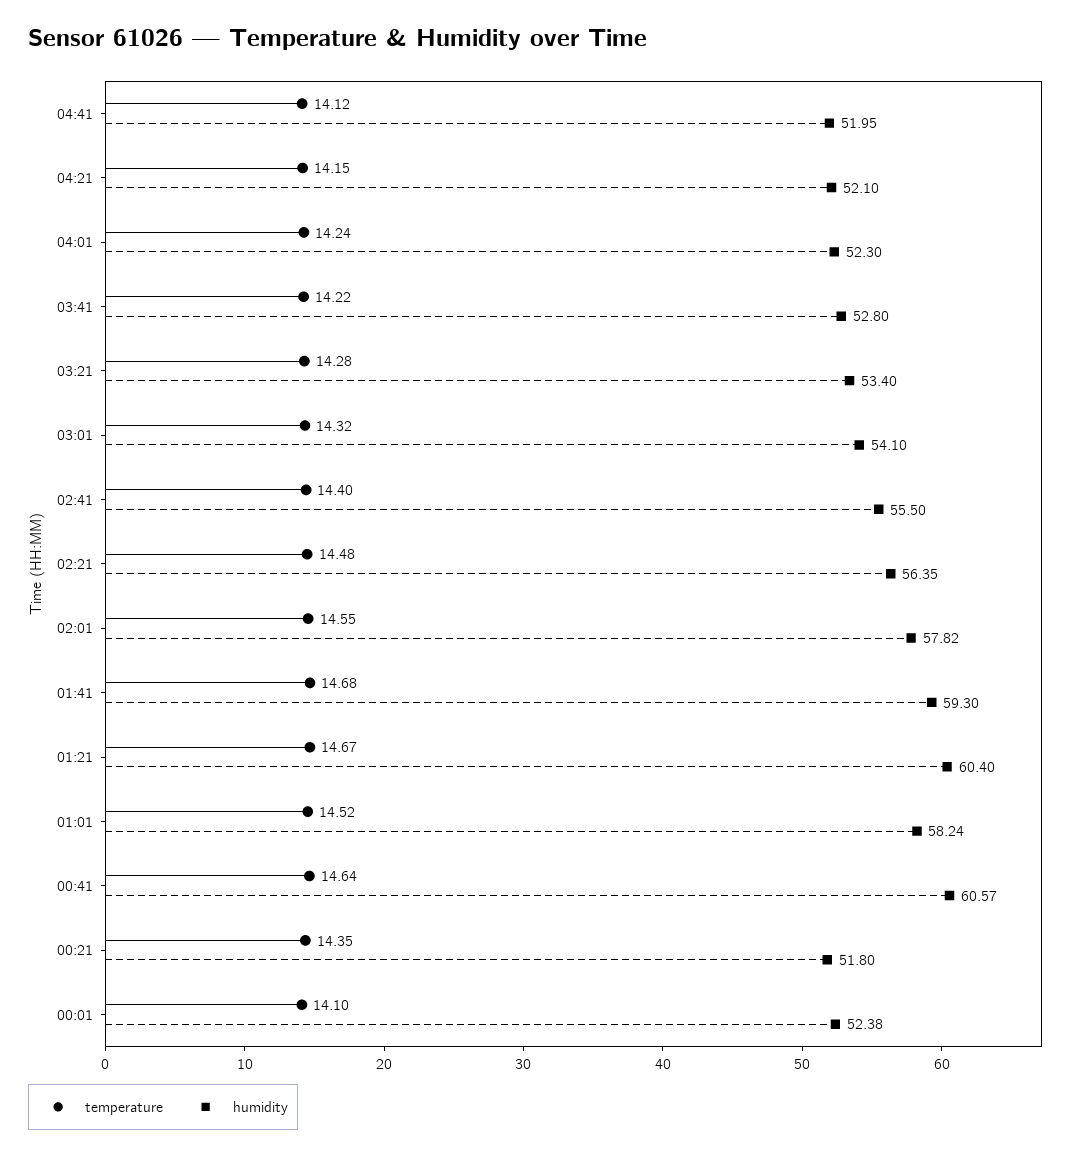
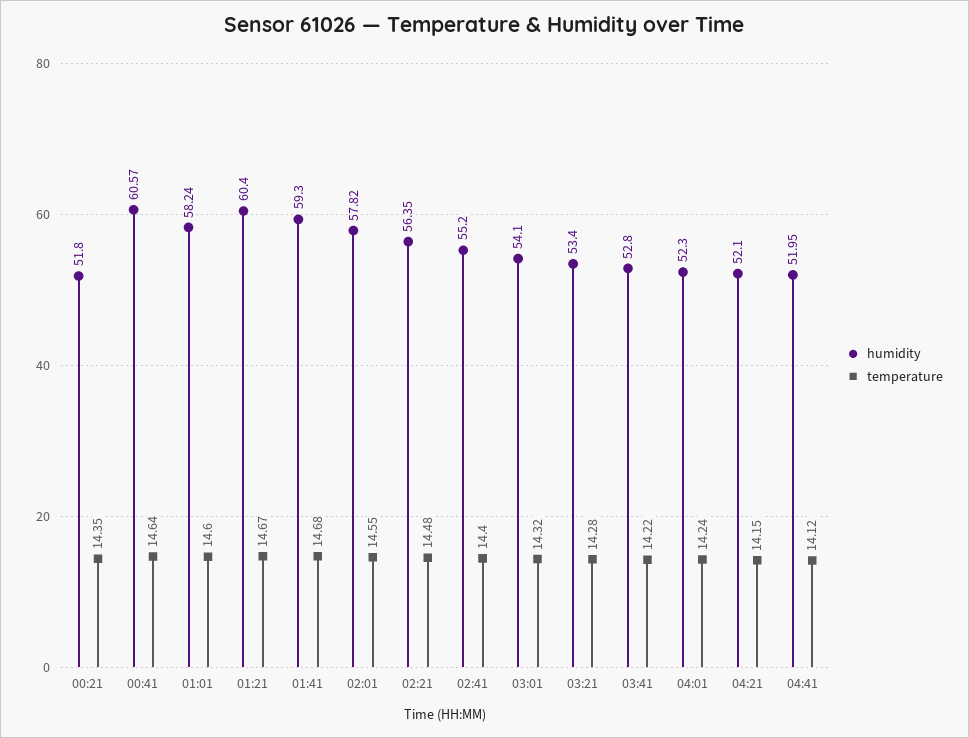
  {
    "temperature": {
      "04:41": 14.12,
      "04:21": 14.15,
      "04:01": 14.24,
      "03:41": 14.22,
      "03:21": 14.28,
      "03:01": 14.32,
      "02:41": 14.4,
      "02:21": 14.48,
      "02:01": 14.55,
      "01:41": 14.68,
      "01:21": 14.67,
-     "01:01": 14.52,
+     "01:01": 14.6,
      "00:41": 14.64,
-     "00:21": 14.35,
+     "00:21": 14.35
-     "00:01": 14.1
    },
    "humidity": {
      "04:41": 51.95,
      "04:21": 52.1,
      "04:01": 52.3,
      "03:41": 52.8,
      "03:21": 53.4,
      "03:01": 54.1,
-     "02:41": 55.5,
+     "02:41": 55.2,
      "02:21": 56.35,
      "02:01": 57.82,
      "01:41": 59.3,
      "01:21": 60.4,
      "01:01": 58.24,
      "00:41": 60.57,
-     "00:21": 51.8,
+     "00:21": 51.8
-     "00:01": 52.38
    }
  }

